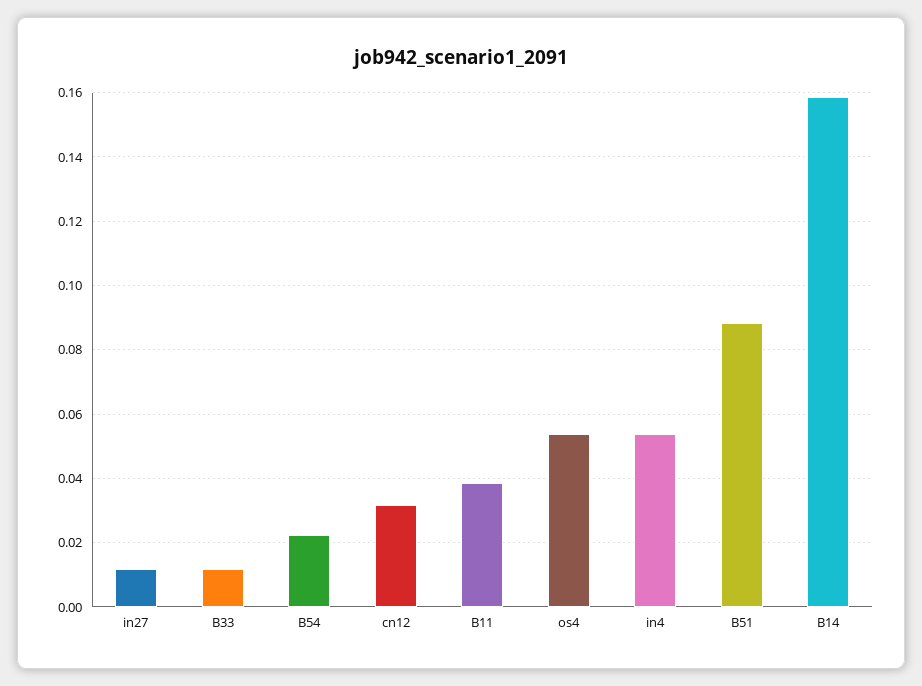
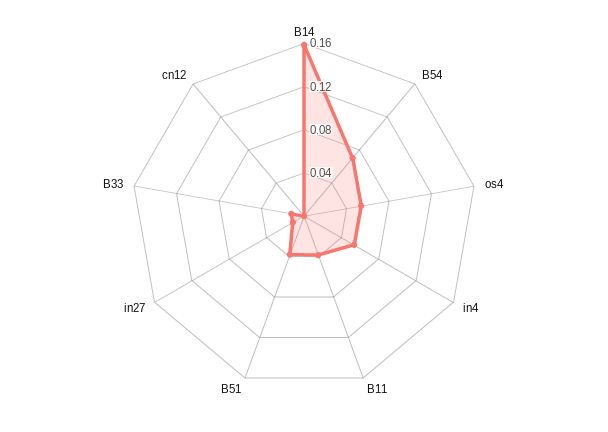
  {
    "in27": 0.012,
    "B33": 0.012,
-   "B54": 0.022,
+   "B54": 0.07,
-   "cn12": 0.032,
+   "cn12": 0,
    "B11": 0.038,
    "os4": 0.054,
    "in4": 0.054,
-   "B51": 0.088,
+   "B51": 0.04,
    "B14": 0.158
  }

